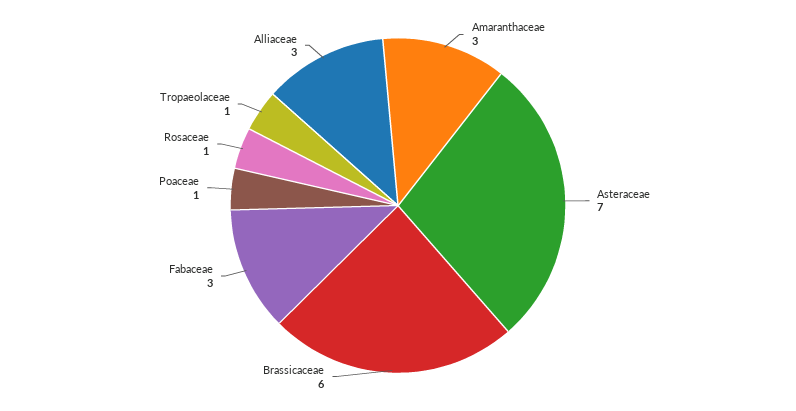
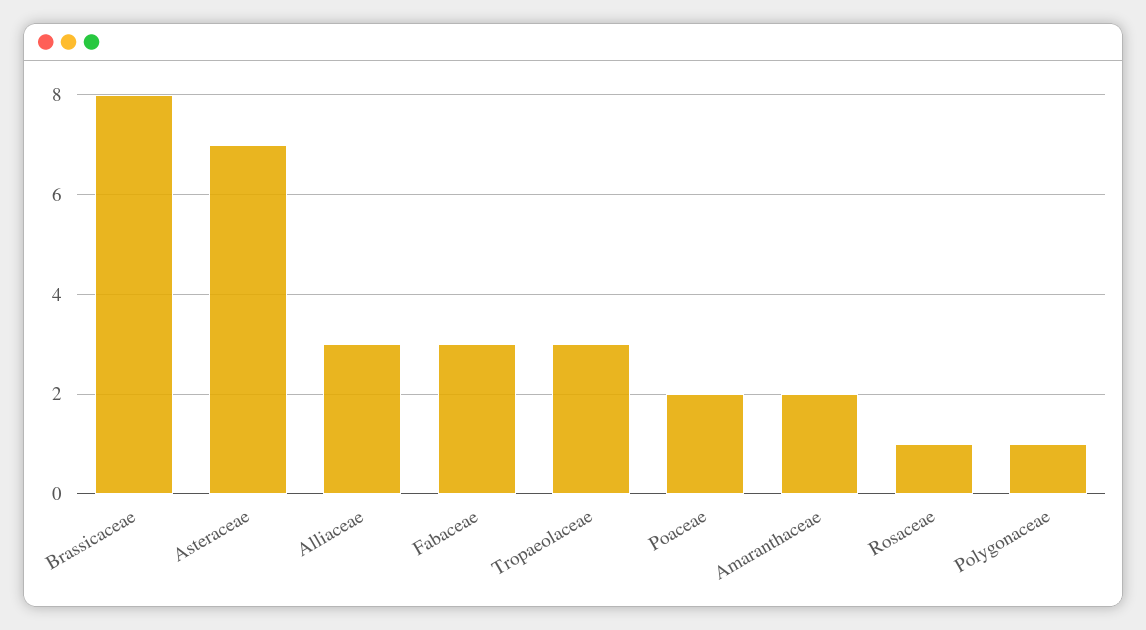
  {
-   "Amaranthaceae": 3,
+   "Amaranthaceae": 2,
    "Asteraceae": 7,
-   "Brassicaceae": 6,
+   "Brassicaceae": 8,
    "Fabaceae": 3,
-   "Poaceae": 1,
+   "Poaceae": 2,
    "Rosaceae": 1,
-   "Tropaeolaceae": 1,
+   "Tropaeolaceae": 3,
-   "Alliaceae": 3
+   "Alliaceae": 3,
+   "Polygonaceae": 1
  }

